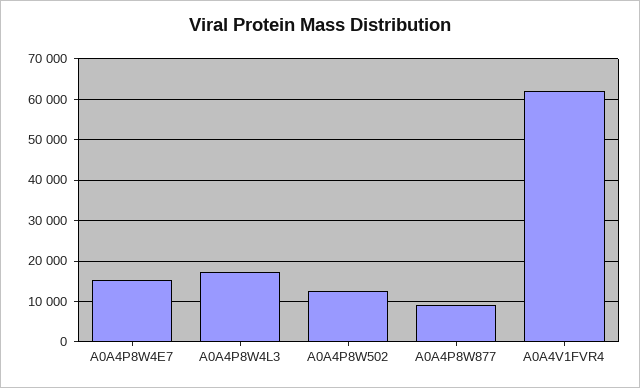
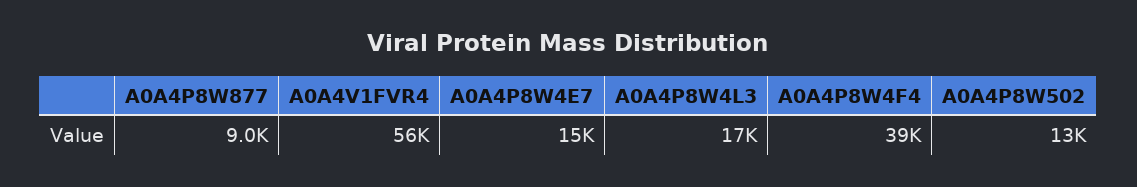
  {
    "A0A4P8W4E7": 15000,
    "A0A4P8W4L3": 17000,
    "A0A4P8W502": 13000,
    "A0A4P8W877": 9000,
-   "A0A4V1FVR4": 62000
+   "A0A4V1FVR4": 56000,
+   "A0A4P8W4F4": 39000
  }

